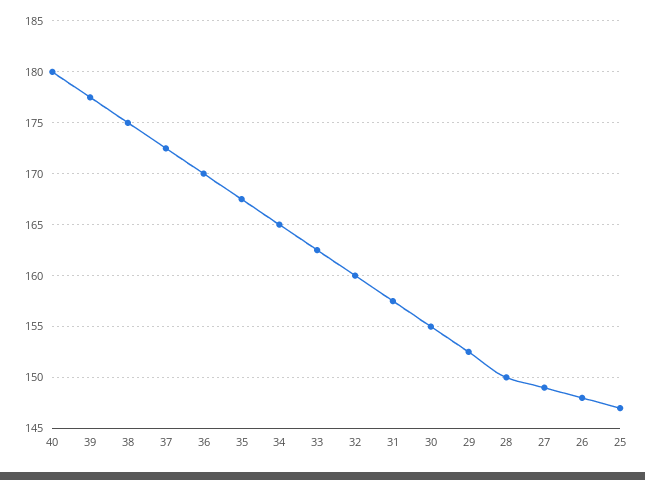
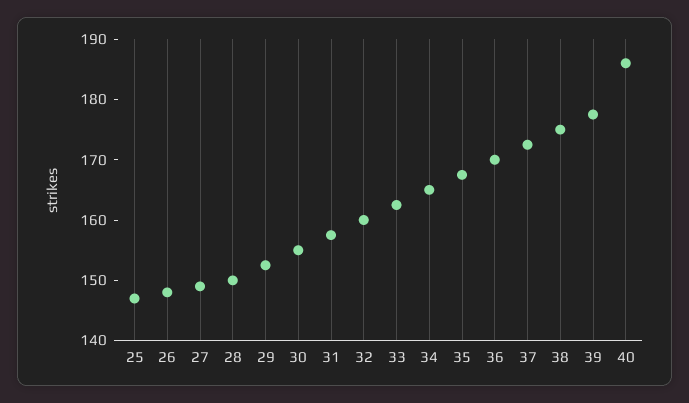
  {
-   "40": 180,
+   "40": 186,
    "39": 178,
    "38": 175,
    "37": 173,
    "36": 170,
    "35": 168,
    "34": 165,
    "33": 163,
    "32": 160,
    "31": 158,
    "30": 155,
    "29": 153,
    "28": 150,
    "27": 149,
    "26": 148,
    "25": 147
  }

